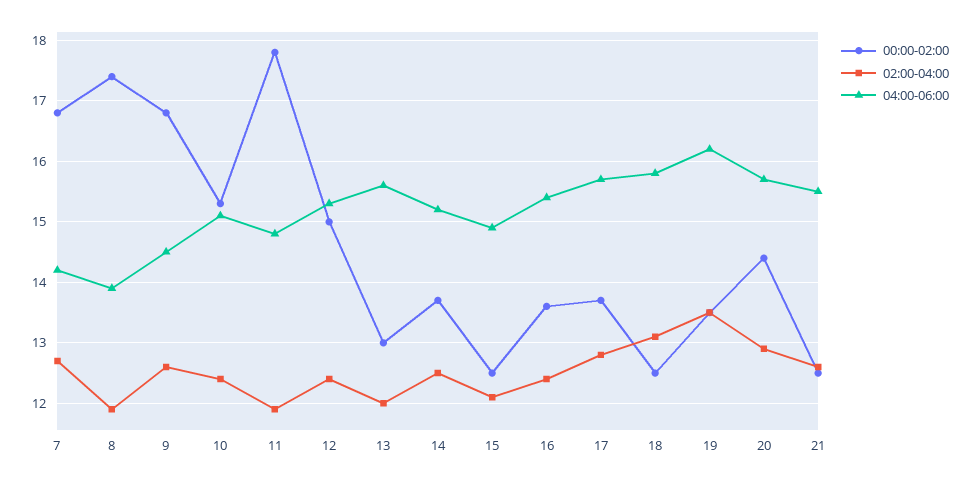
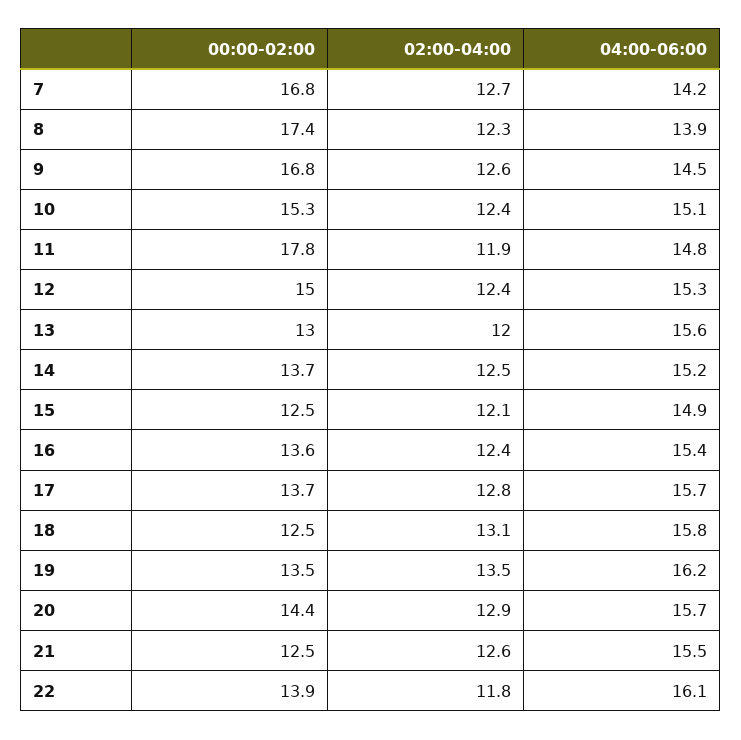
  {
    "00:00-02:00": {
      "7": 16.8,
      "8": 17.4,
      "9": 16.8,
      "10": 15.3,
      "11": 17.8,
      "12": 15,
      "13": 13,
      "14": 13.7,
      "15": 12.5,
      "16": 13.6,
      "17": 13.7,
      "18": 12.5,
      "19": 13.5,
      "20": 14.4,
-     "21": 12.5
+     "21": 12.5,
+     "22": 13.9
    },
    "02:00-04:00": {
      "7": 12.7,
-     "8": 11.9,
+     "8": 12.3,
      "9": 12.6,
      "10": 12.4,
      "11": 11.9,
      "12": 12.4,
      "13": 12,
      "14": 12.5,
      "15": 12.1,
      "16": 12.4,
      "17": 12.8,
      "18": 13.1,
      "19": 13.5,
      "20": 12.9,
-     "21": 12.6
+     "21": 12.6,
+     "22": 11.8
    },
    "04:00-06:00": {
      "7": 14.2,
      "8": 13.9,
      "9": 14.5,
      "10": 15.1,
      "11": 14.8,
      "12": 15.3,
      "13": 15.6,
      "14": 15.2,
      "15": 14.9,
      "16": 15.4,
      "17": 15.7,
      "18": 15.8,
      "19": 16.2,
      "20": 15.7,
-     "21": 15.5
+     "21": 15.5,
+     "22": 16.1
    }
  }

